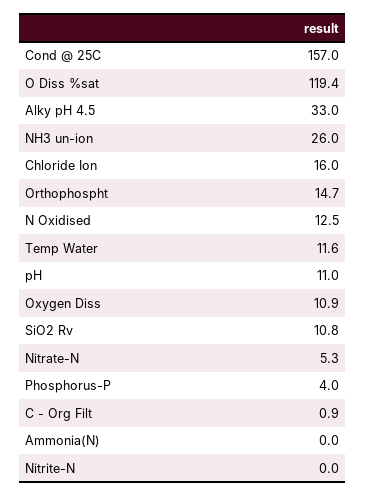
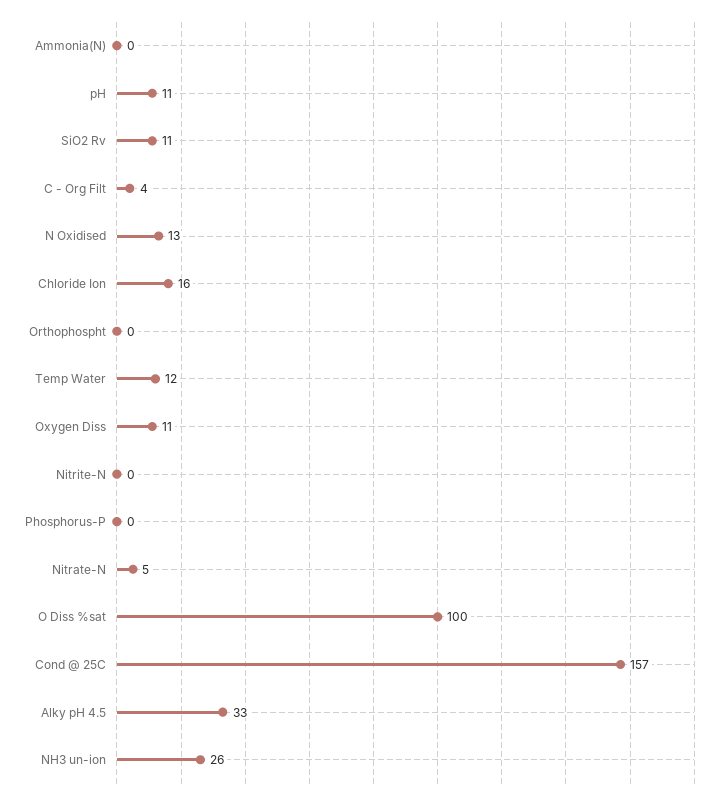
  {
    "Cond @ 25C": 157,
-   "O Diss %sat": 119.4,
+   "O Diss %sat": 100,
    "Alky pH 4.5": 33,
    "NH3 un-ion": 26,
    "Chloride Ion": 16,
-   "Orthophospht": 14.7,
+   "Orthophospht": 0,
    "N Oxidised": 12.5,
    "Temp Water": 11.6,
    "pH": 11,
    "Oxygen Diss": 10.9,
    "SiO2 Rv": 10.8,
    "Nitrate-N": 5.3,
-   "Phosphorus-P": 4,
+   "Phosphorus-P": 0,
-   "C - Org Filt": 0.9,
+   "C - Org Filt": 4,
    "Ammonia(N)": 0,
    "Nitrite-N": 0
  }

